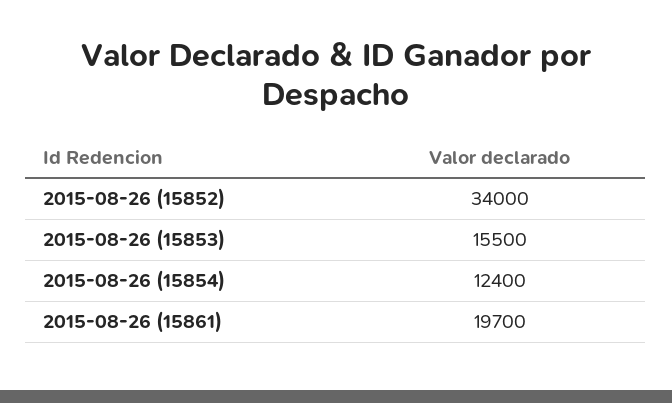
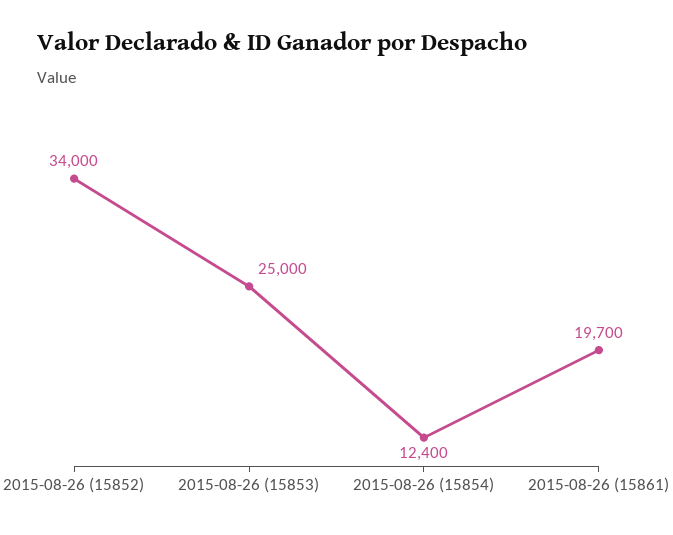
  {
    "2015-08-26 (15852)": 34000,
-   "2015-08-26 (15853)": 15500,
+   "2015-08-26 (15853)": 25000,
    "2015-08-26 (15854)": 12400,
    "2015-08-26 (15861)": 19700
  }

